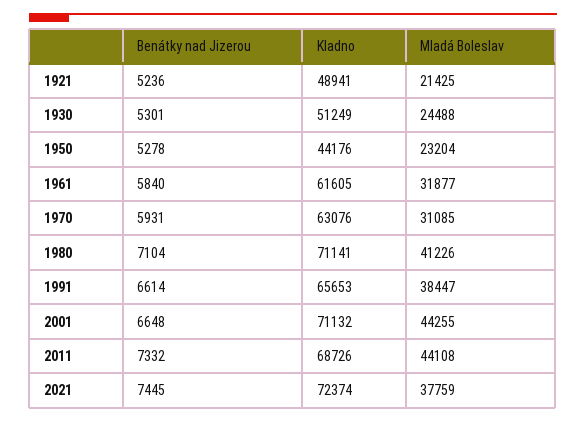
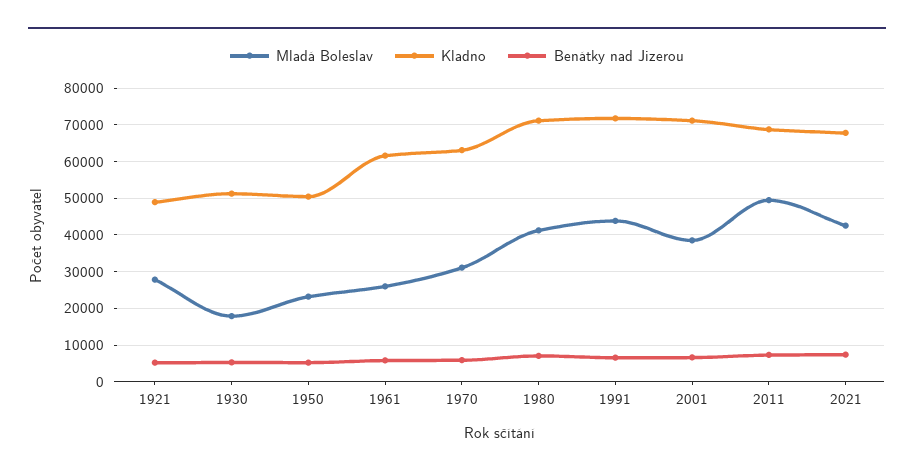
  {
    "Benátky nad Jizerou": {
      "1921": 5236,
      "1930": 5301,
      "1950": 5278,
      "1961": 5840,
      "1970": 5931,
      "1980": 7104,
      "1991": 6614,
      "2001": 6648,
      "2011": 7332,
      "2021": 7445
    },
    "Kladno": {
      "1921": 48941,
      "1930": 51249,
-     "1950": 44176,
+     "1950": 50000,
      "1961": 61605,
      "1970": 63076,
      "1980": 71141,
-     "1991": 65653,
+     "1991": 72000,
      "2001": 71132,
      "2011": 68726,
-     "2021": 72374
+     "2021": 68000
    },
    "Mladá Boleslav": {
-     "1921": 21425,
+     "1921": 28000,
-     "1930": 24488,
+     "1930": 18000,
      "1950": 23204,
-     "1961": 31877,
+     "1961": 26000,
      "1970": 31085,
      "1980": 41226,
-     "1991": 38447,
+     "1991": 44000,
-     "2001": 44255,
+     "2001": 38000,
-     "2011": 44108,
+     "2011": 50000,
-     "2021": 37759
+     "2021": 42000
    }
  }

